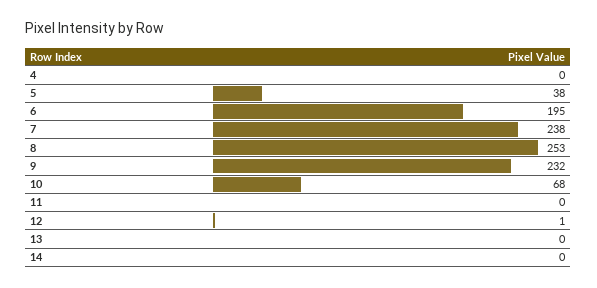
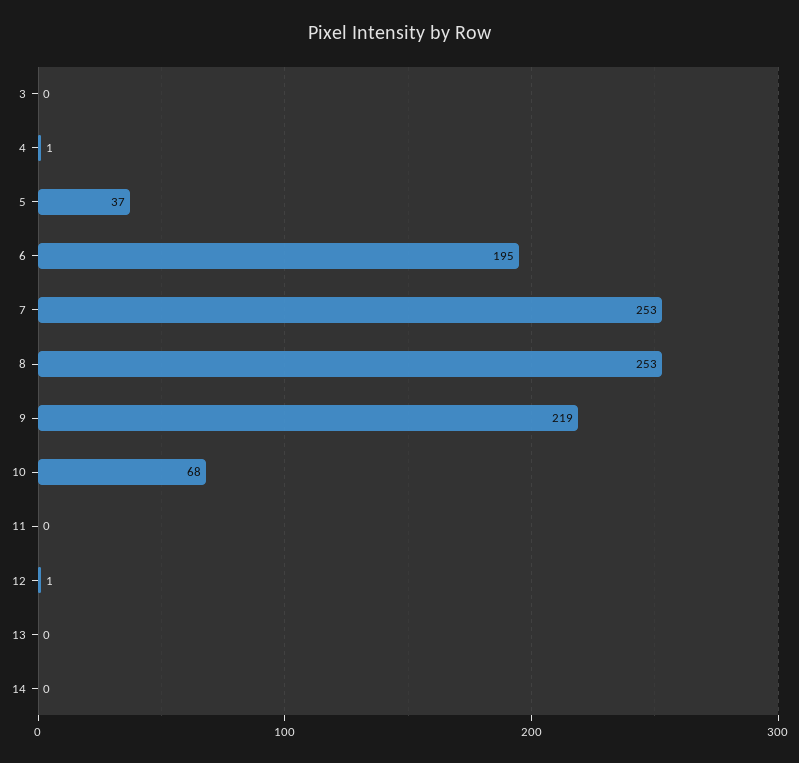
  {
-   "4": 0,
+   "4": 1,
-   "5": 38,
+   "5": 37,
    "6": 195,
-   "7": 238,
+   "7": 253,
    "8": 253,
-   "9": 232,
+   "9": 219,
    "10": 68,
    "11": 0,
    "12": 1,
    "13": 0,
-   "14": 0
+   "14": 0,
+   "3": 0
  }

